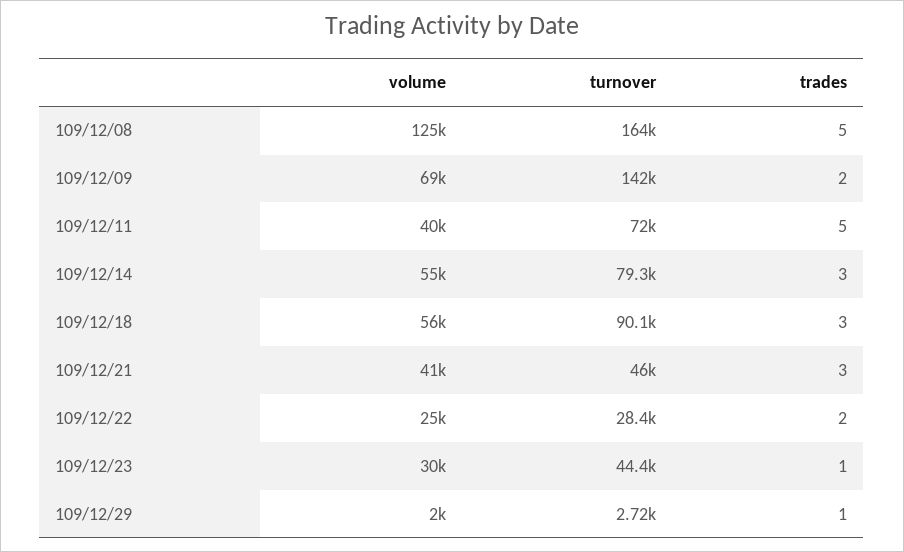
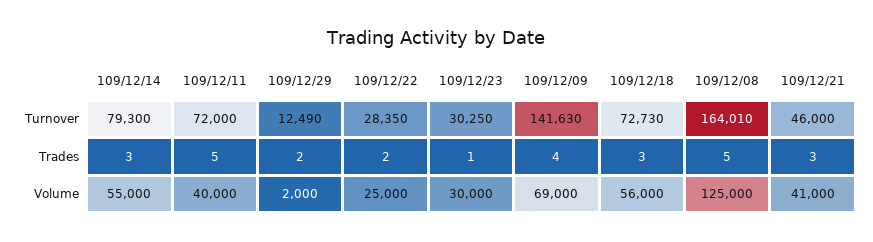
  {
    "volume": {
      "109/12/08": 125000,
      "109/12/09": 69000,
      "109/12/11": 40000,
      "109/12/14": 55000,
      "109/12/18": 56000,
      "109/12/21": 41000,
      "109/12/22": 25000,
      "109/12/23": 30000,
      "109/12/29": 2000
    },
    "turnover": {
      "109/12/08": 164010,
      "109/12/09": 141630,
      "109/12/11": 72000,
      "109/12/14": 79300,
-     "109/12/18": 90100,
+     "109/12/18": 72730,
      "109/12/21": 46000,
      "109/12/22": 28350,
-     "109/12/23": 44400,
+     "109/12/23": 30250,
-     "109/12/29": 2720
+     "109/12/29": 12490
    },
    "trades": {
      "109/12/08": 5,
-     "109/12/09": 2,
+     "109/12/09": 4,
      "109/12/11": 5,
      "109/12/14": 3,
      "109/12/18": 3,
      "109/12/21": 3,
      "109/12/22": 2,
      "109/12/23": 1,
-     "109/12/29": 1
+     "109/12/29": 2
    }
  }

